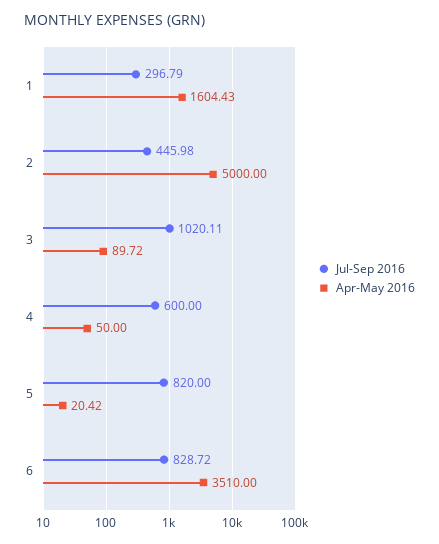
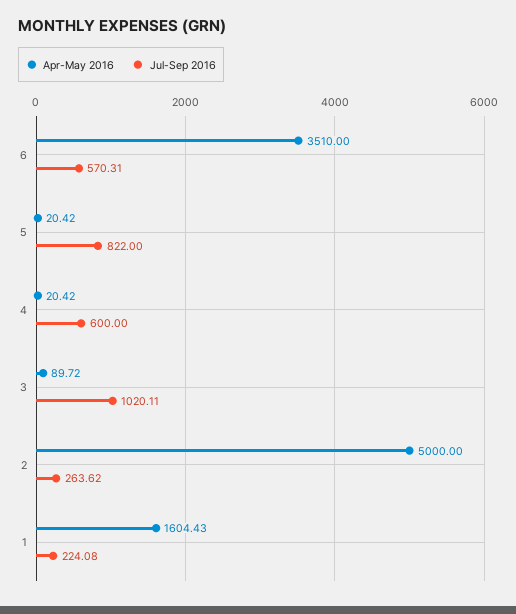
  {
    "Jul-Sep 2016": {
-     "1": 296.79,
+     "1": 224.08,
-     "2": 445.98,
+     "2": 263.62,
      "3": 1020.11,
      "4": 600,
-     "5": 820,
+     "5": 822,
-     "6": 828.72
+     "6": 570.31
    },
    "Apr-May 2016": {
      "1": 1604.43,
      "2": 5000,
      "3": 89.72,
-     "4": 50,
+     "4": 20.42,
      "5": 20.42,
      "6": 3510
    }
  }

